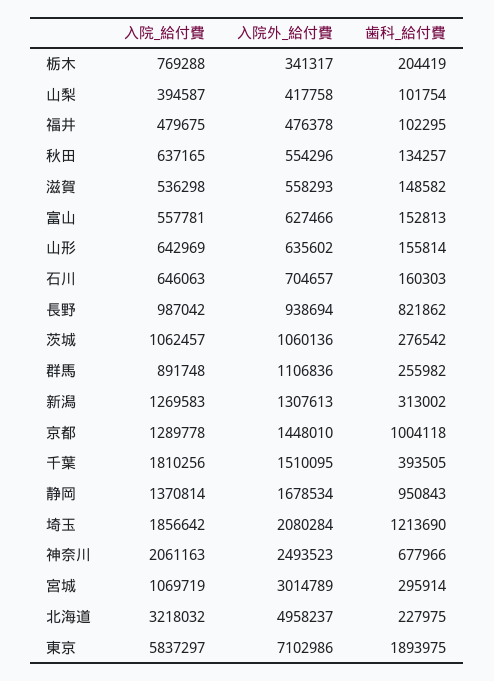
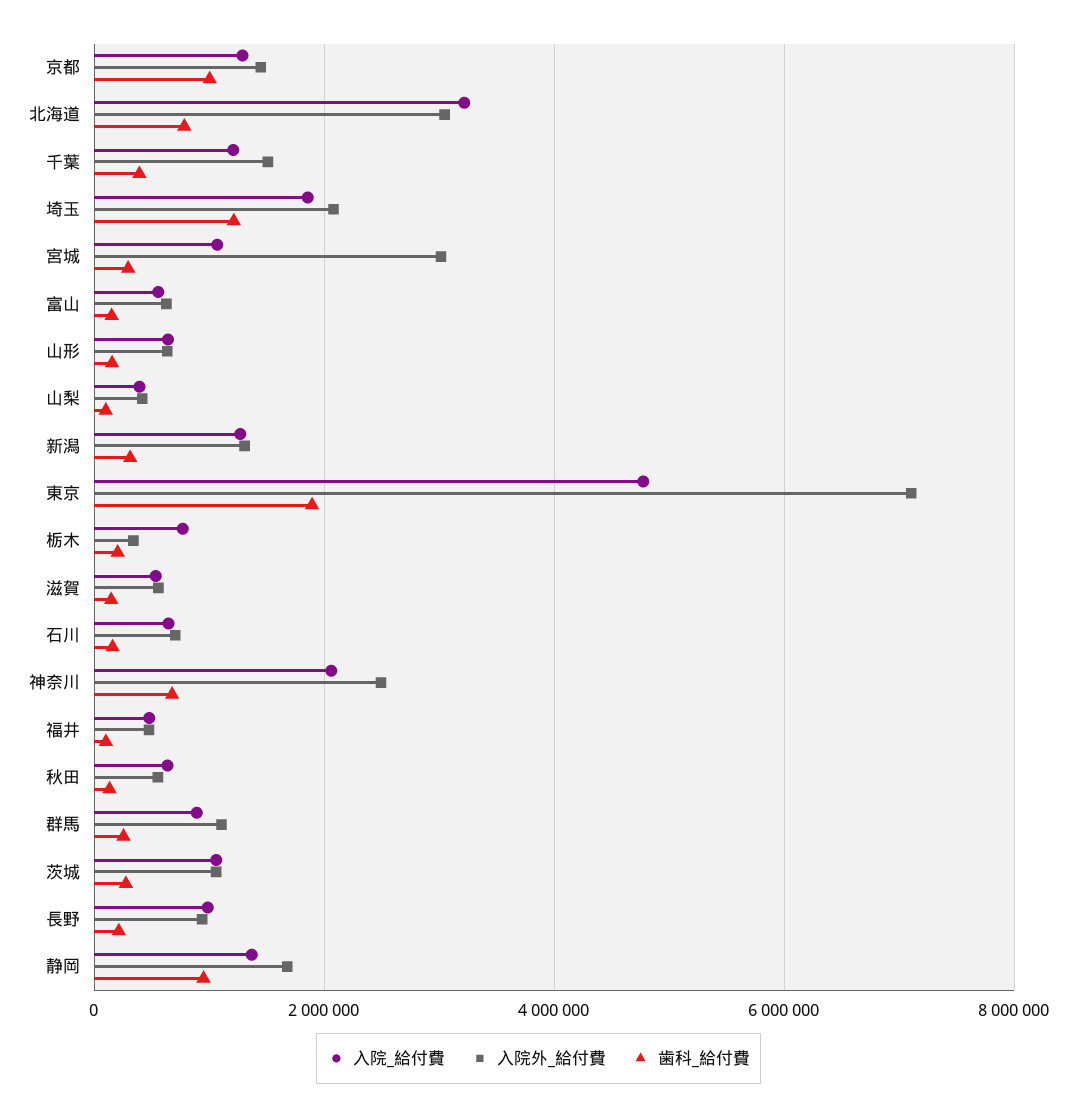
  {
    "入院_給付費": {
      "栃木": 769288,
      "山梨": 394587,
      "福井": 479675,
      "秋田": 637165,
      "滋賀": 536298,
      "富山": 557781,
      "山形": 642969,
      "石川": 646063,
      "長野": 987042,
      "茨城": 1062457,
      "群馬": 891748,
      "新潟": 1269583,
      "京都": 1289778,
-     "千葉": 1810256,
+     "千葉": 1200000,
      "静岡": 1370814,
      "埼玉": 1856642,
      "神奈川": 2061163,
      "宮城": 1069719,
      "北海道": 3218032,
-     "東京": 5837297
+     "東京": 4800000
    },
    "入院外_給付費": {
      "栃木": 341317,
      "山梨": 417758,
      "福井": 476378,
      "秋田": 554296,
      "滋賀": 558293,
      "富山": 627466,
      "山形": 635602,
      "石川": 704657,
      "長野": 938694,
      "茨城": 1060136,
      "群馬": 1106836,
      "新潟": 1307613,
      "京都": 1448010,
      "千葉": 1510095,
      "静岡": 1678534,
      "埼玉": 2080284,
      "神奈川": 2493523,
      "宮城": 3014789,
-     "北海道": 4958237,
+     "北海道": 3000000,
      "東京": 7102986
    },
    "歯科_給付費": {
      "栃木": 204419,
      "山梨": 101754,
      "福井": 102295,
      "秋田": 134257,
      "滋賀": 148582,
      "富山": 152813,
      "山形": 155814,
      "石川": 160303,
-     "長野": 821862,
+     "長野": 200000,
      "茨城": 276542,
      "群馬": 255982,
      "新潟": 313002,
      "京都": 1004118,
      "千葉": 393505,
      "静岡": 950843,
      "埼玉": 1213690,
      "神奈川": 677966,
      "宮城": 295914,
-     "北海道": 227975,
+     "北海道": 800000,
      "東京": 1893975
    }
  }

